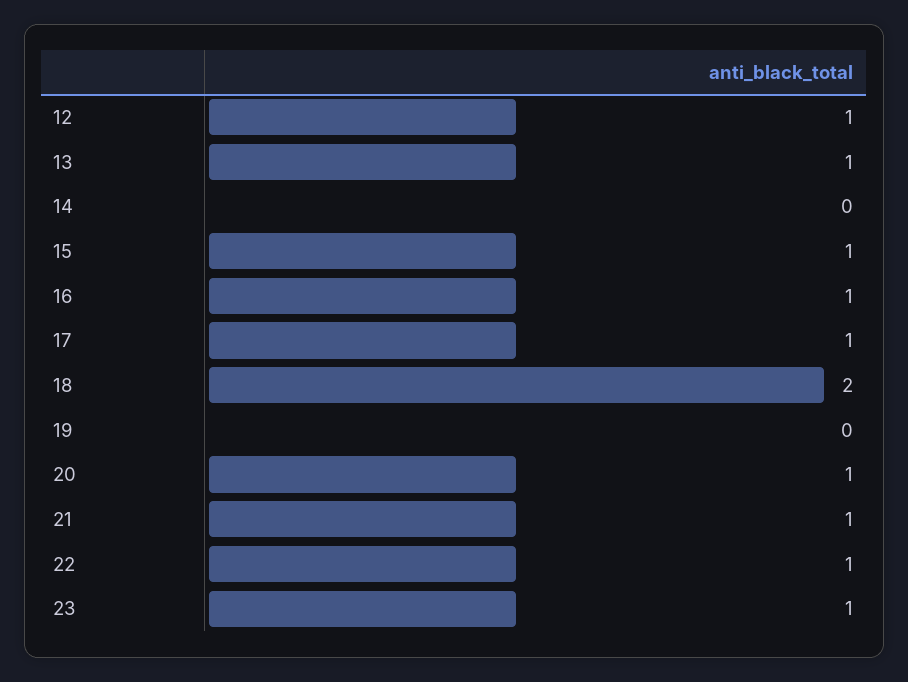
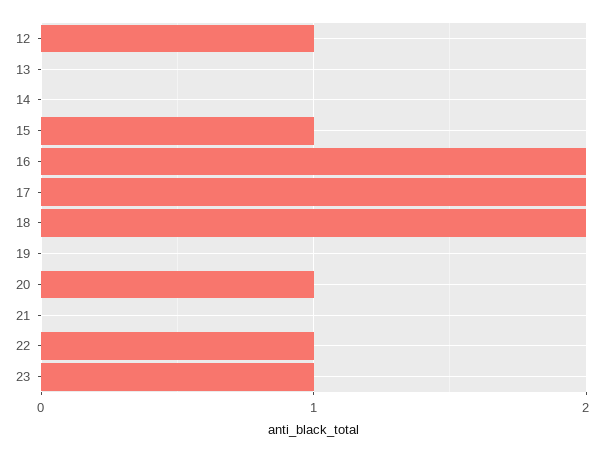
  {
    "12": 1,
-   "13": 1,
+   "13": 0,
    "14": 0,
    "15": 1,
-   "16": 1,
+   "16": 2,
-   "17": 1,
+   "17": 2,
    "18": 2,
    "19": 0,
    "20": 1,
-   "21": 1,
+   "21": 0,
    "22": 1,
    "23": 1
  }

